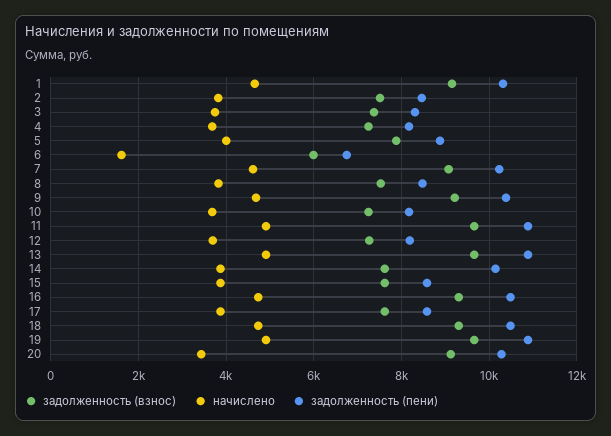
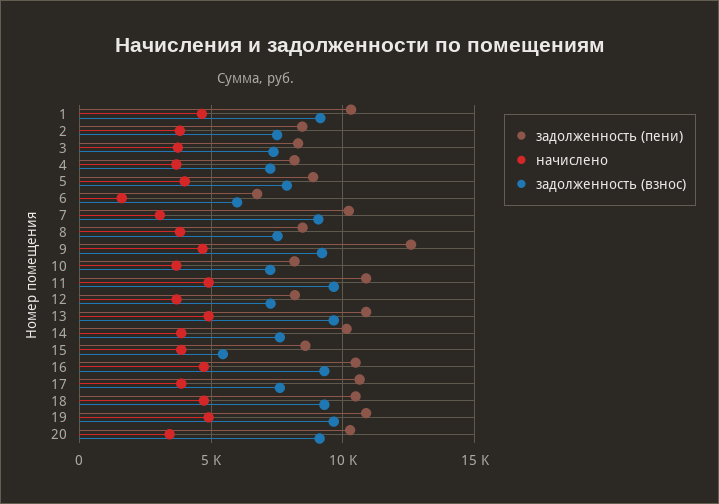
  {
    "задолженность (взнос)": {
      "1": 9200,
      "2": 7600,
      "3": 7400,
      "4": 7200,
      "5": 7800,
      "6": 6000,
      "7": 9000,
      "8": 7600,
      "9": 9200,
      "10": 7200,
      "11": 9600,
      "12": 7200,
      "13": 9600,
      "14": 7600,
-     "15": 7600,
+     "15": 5500,
      "16": 9400,
      "17": 7600,
      "18": 9400,
      "19": 9600,
      "20": 9200
    },
    "начислено": {
      "1": 4600,
      "2": 3800,
      "3": 3800,
      "4": 3600,
      "5": 4000,
      "6": 1600,
-     "7": 4600,
+     "7": 3000,
      "8": 3800,
      "9": 4600,
      "10": 3600,
      "11": 5000,
      "12": 3600,
      "13": 5000,
      "14": 3800,
      "15": 3800,
      "16": 4800,
      "17": 3800,
      "18": 4800,
      "19": 5000,
      "20": 3400
    },
    "задолженность (пени)": {
      "1": 10400,
      "2": 8400,
      "3": 8400,
      "4": 8200,
      "5": 8800,
      "6": 6800,
      "7": 10200,
      "8": 8400,
-     "9": 10400,
+     "9": 12500,
      "10": 8200,
      "11": 10800,
      "12": 8200,
      "13": 10800,
      "14": 10200,
      "15": 8600,
      "16": 10400,
-     "17": 8600,
+     "17": 10500,
      "18": 10400,
      "19": 10800,
      "20": 10200
    }
  }

